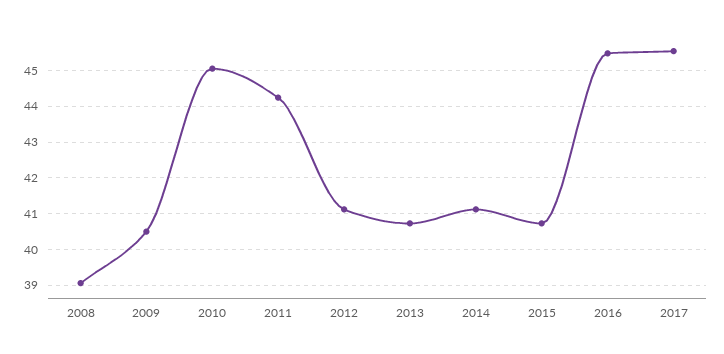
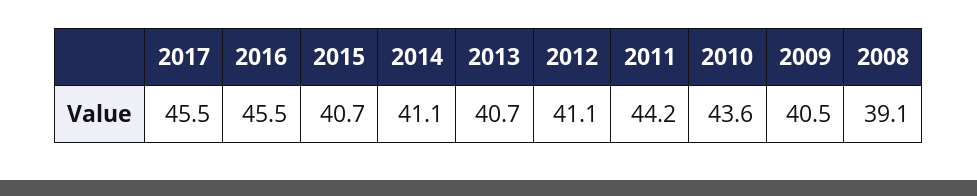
  {
    "2008": 39.1,
    "2009": 40.5,
-   "2010": 45,
+   "2010": 43.6,
    "2011": 44.2,
    "2012": 41.1,
    "2013": 40.7,
    "2014": 41.1,
    "2015": 40.7,
    "2016": 45.5,
    "2017": 45.5
  }

